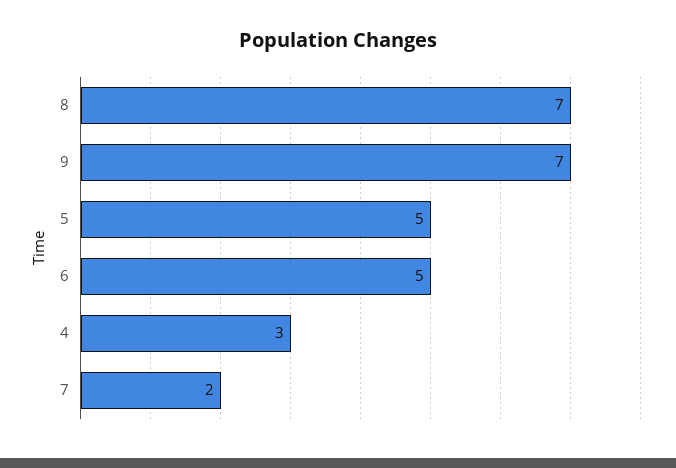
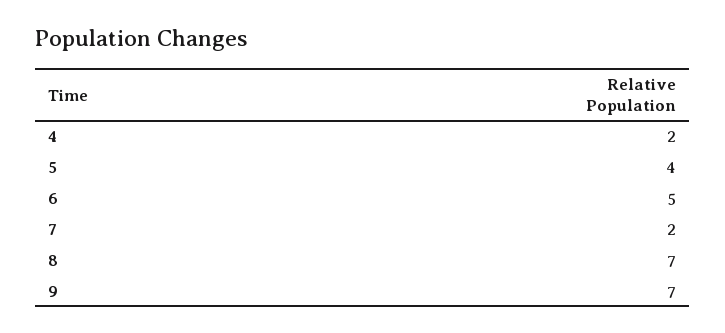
  {
    "8": 7,
    "9": 7,
-   "5": 5,
+   "5": 4,
    "6": 5,
-   "4": 3,
+   "4": 2,
    "7": 2
  }

